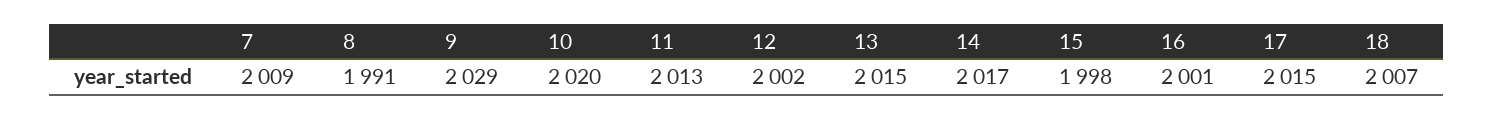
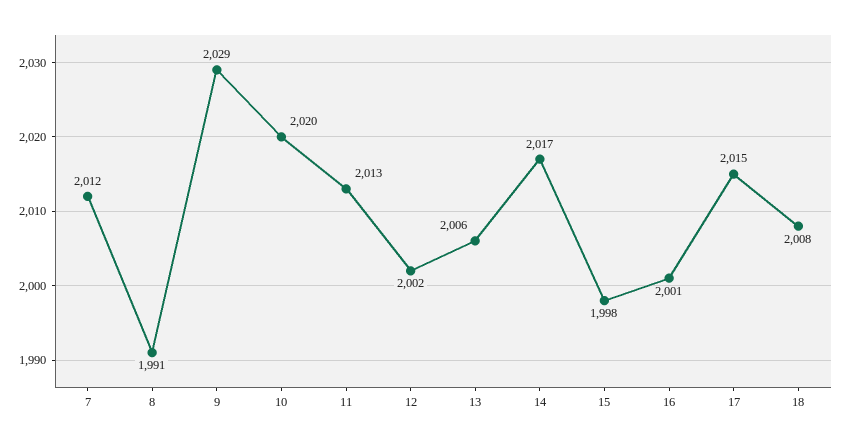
  {
-   "7": 2009,
+   "7": 2012,
    "8": 1991,
    "9": 2029,
    "10": 2020,
    "11": 2013,
    "12": 2002,
-   "13": 2015,
+   "13": 2006,
    "14": 2017,
    "15": 1998,
    "16": 2001,
    "17": 2015,
-   "18": 2007
+   "18": 2008
  }

